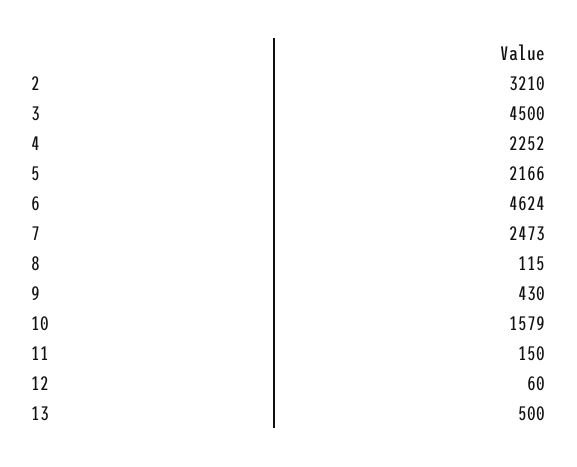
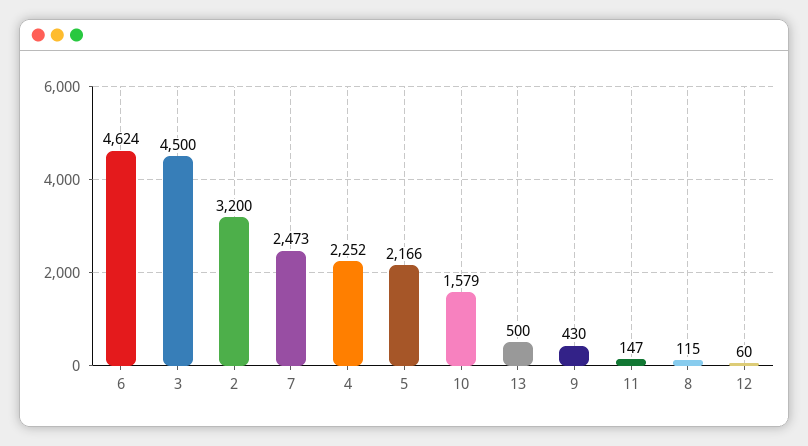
  {
-   "2": 3210,
+   "2": 3200,
    "3": 4500,
    "4": 2252,
    "5": 2166,
    "6": 4624,
    "7": 2473,
    "8": 115,
    "9": 430,
    "10": 1579,
-   "11": 150,
+   "11": 147,
    "12": 60,
    "13": 500
  }

